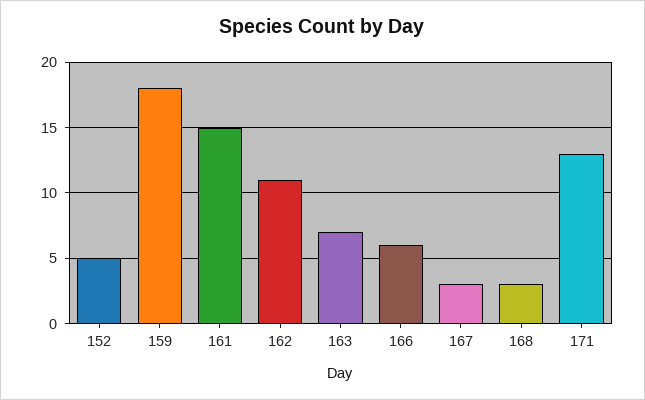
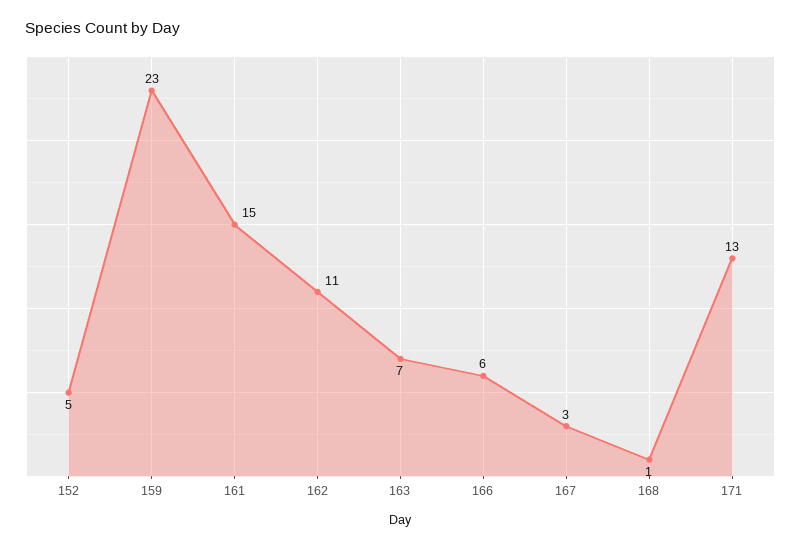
  {
    "152": 5,
-   "159": 18,
+   "159": 23,
    "161": 15,
    "162": 11,
    "163": 7,
    "166": 6,
    "167": 3,
-   "168": 3,
+   "168": 1,
    "171": 13
  }

